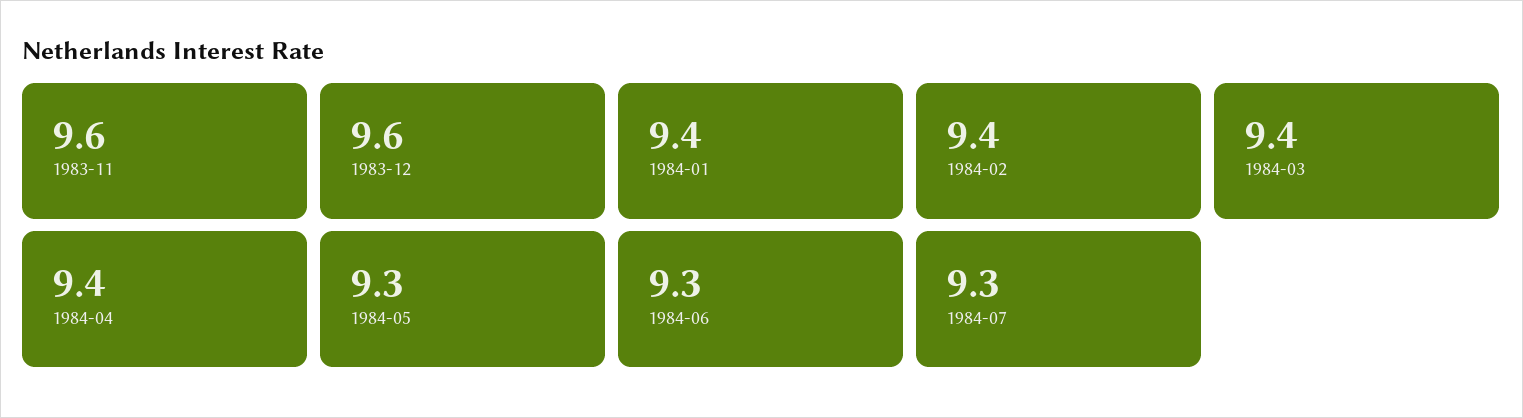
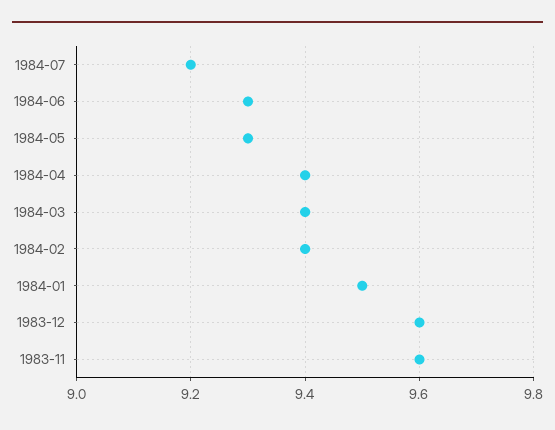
  {
    "1983-11": 9.6,
    "1983-12": 9.6,
-   "1984-01": 9.4,
+   "1984-01": 9.5,
    "1984-02": 9.4,
    "1984-03": 9.4,
    "1984-04": 9.4,
    "1984-05": 9.3,
    "1984-06": 9.3,
-   "1984-07": 9.3
+   "1984-07": 9.2
  }

